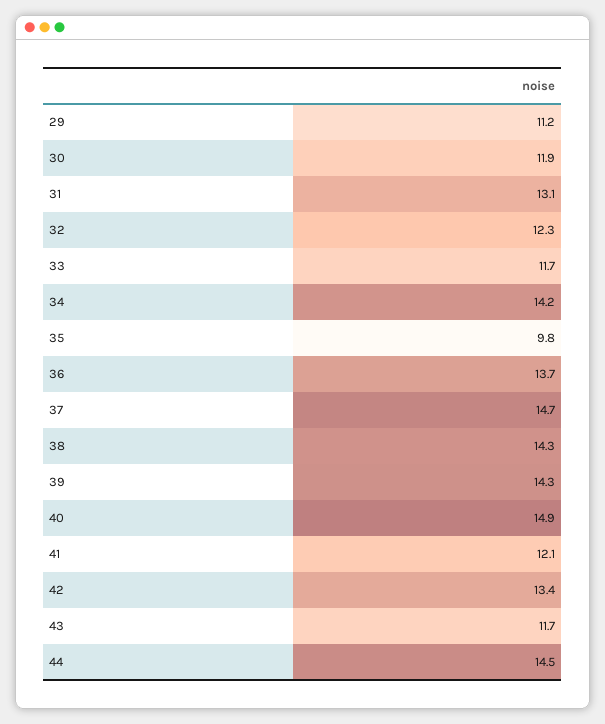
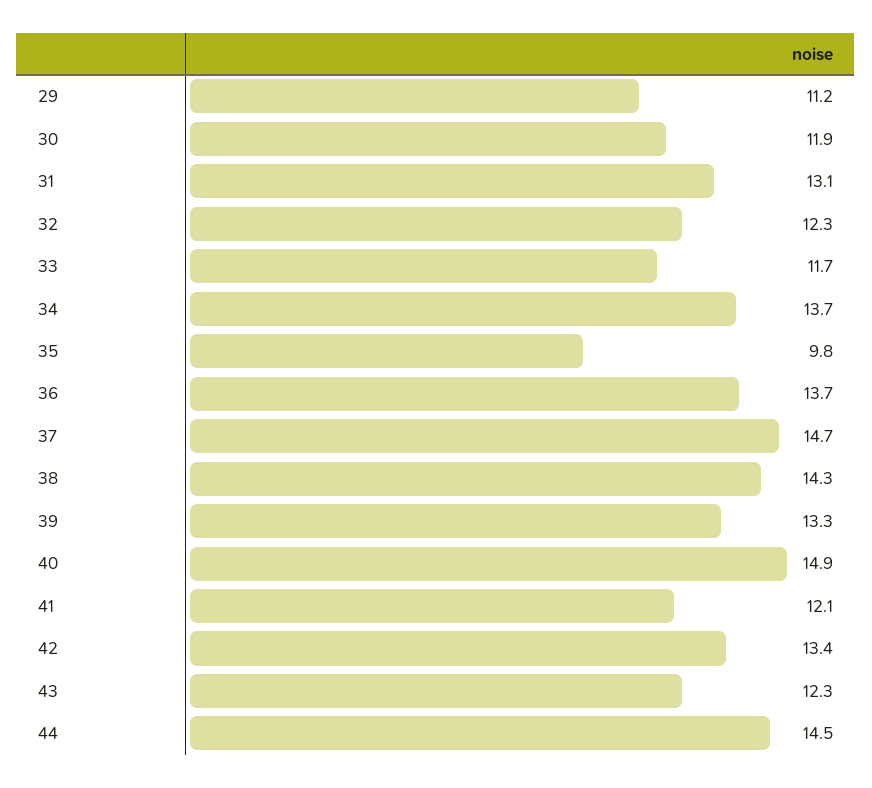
  {
    "29": 11.2,
    "30": 11.9,
    "31": 13.1,
    "32": 12.3,
    "33": 11.7,
-   "34": 14.2,
+   "34": 13.7,
    "35": 9.8,
    "36": 13.7,
    "37": 14.7,
    "38": 14.3,
-   "39": 14.3,
+   "39": 13.3,
    "40": 14.9,
    "41": 12.1,
    "42": 13.4,
-   "43": 11.7,
+   "43": 12.3,
    "44": 14.5
  }

